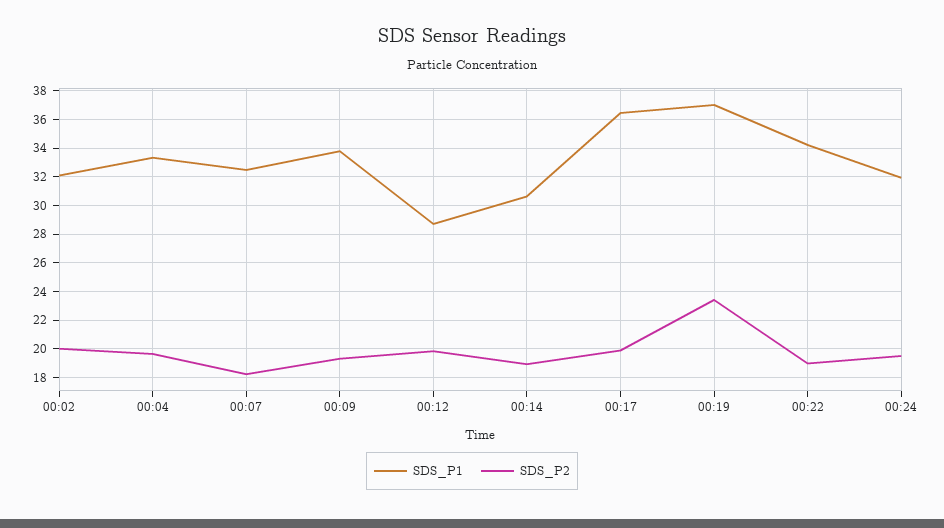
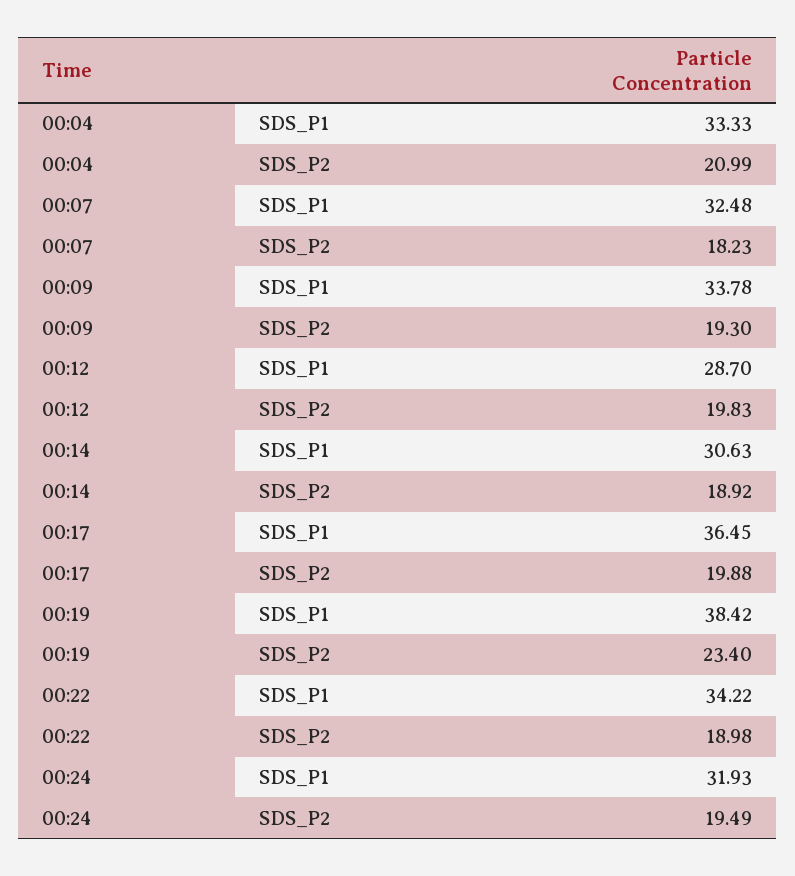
  {
    "SDS_P1": {
-     "00:02": 32,
      "00:04": 33.33,
      "00:07": 32.48,
      "00:09": 33.78,
      "00:12": 28.7,
      "00:14": 30.63,
      "00:17": 36.45,
-     "00:19": 37,
+     "00:19": 38.42,
      "00:22": 34.22,
      "00:24": 31.93
    },
    "SDS_P2": {
-     "00:02": 20,
-     "00:04": 19.5,
+     "00:04": 20.99,
      "00:07": 18.23,
      "00:09": 19.3,
      "00:12": 19.83,
      "00:14": 18.92,
      "00:17": 19.88,
      "00:19": 23.4,
      "00:22": 18.98,
      "00:24": 19.49
    }
  }

